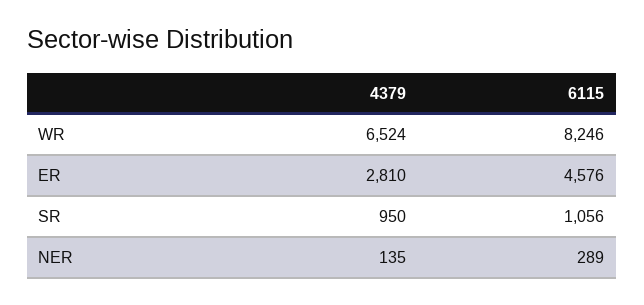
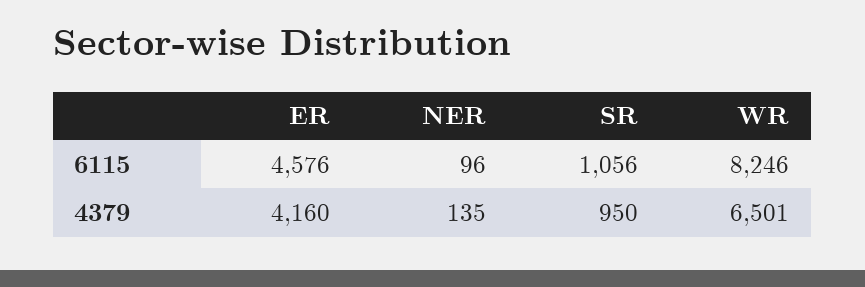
  {
    "4379": {
-     "WR": 6524,
+     "WR": 6501,
-     "ER": 2810,
+     "ER": 4160,
      "SR": 950,
      "NER": 135
    },
    "6115": {
      "WR": 8246,
      "ER": 4576,
      "SR": 1056,
-     "NER": 289
+     "NER": 96
    }
  }

